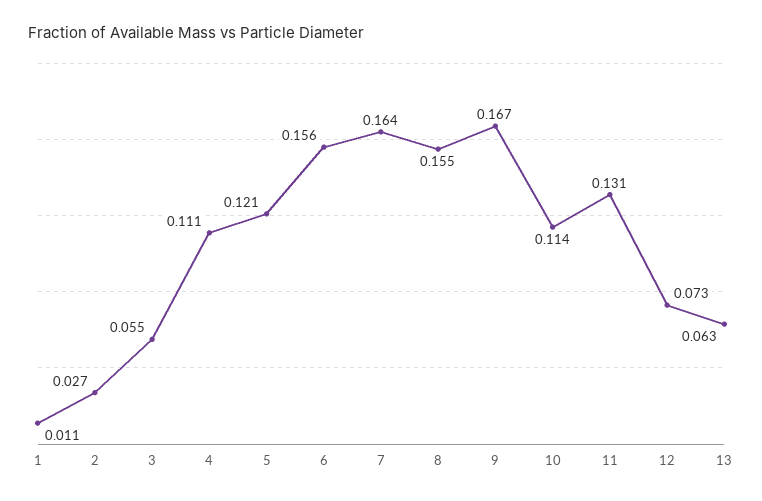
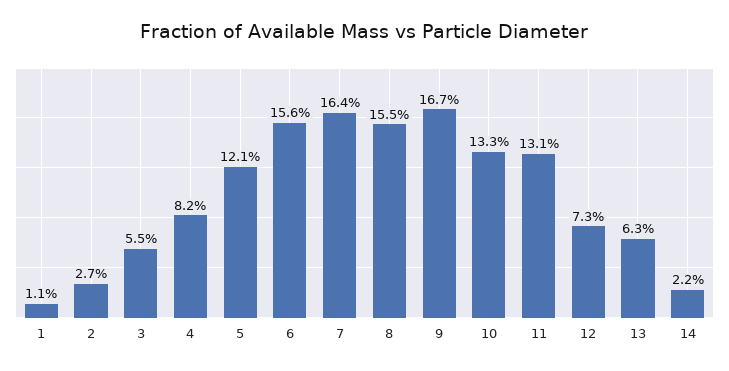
  {
    "1": 0.011,
    "2": 0.027,
    "3": 0.055,
-   "4": 0.111,
+   "4": 0.082,
    "5": 0.121,
    "6": 0.156,
    "7": 0.164,
    "8": 0.155,
    "9": 0.167,
-   "10": 0.114,
+   "10": 0.133,
    "11": 0.131,
    "12": 0.073,
-   "13": 0.063
+   "13": 0.063,
+   "14": 0.022
  }

